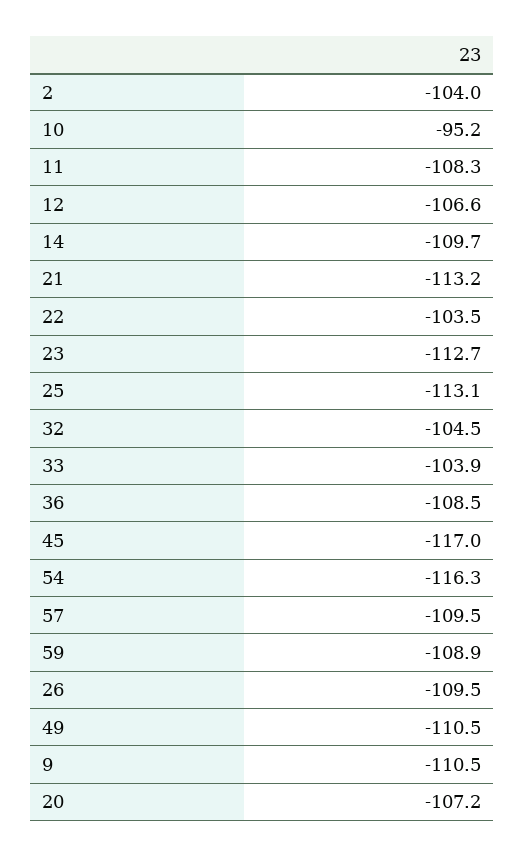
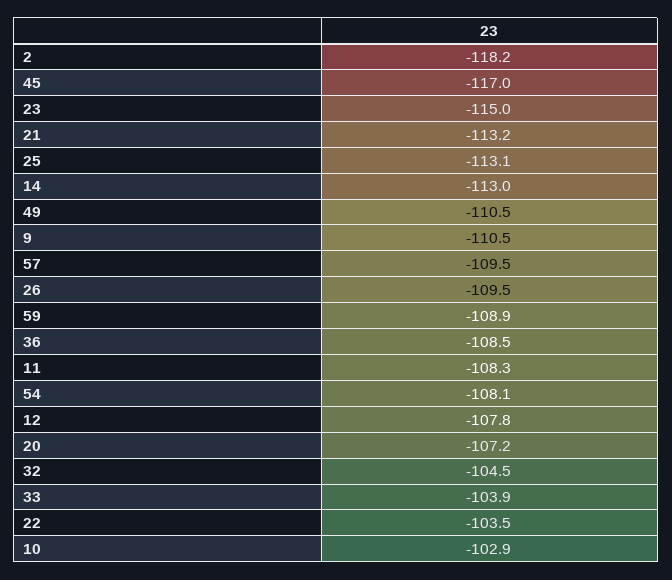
  {
-   "2": -104,
+   "2": -118.2,
-   "10": -95.2,
+   "10": -102.9,
    "11": -108.3,
-   "12": -106.6,
+   "12": -107.8,
-   "14": -109.7,
+   "14": -113,
    "21": -113.2,
    "22": -103.5,
-   "23": -112.7,
+   "23": -115,
    "25": -113.1,
    "32": -104.5,
    "33": -103.9,
    "36": -108.5,
    "45": -117,
-   "54": -116.3,
+   "54": -108.1,
    "57": -109.5,
    "59": -108.9,
    "26": -109.5,
    "49": -110.5,
    "9": -110.5,
    "20": -107.2
  }

